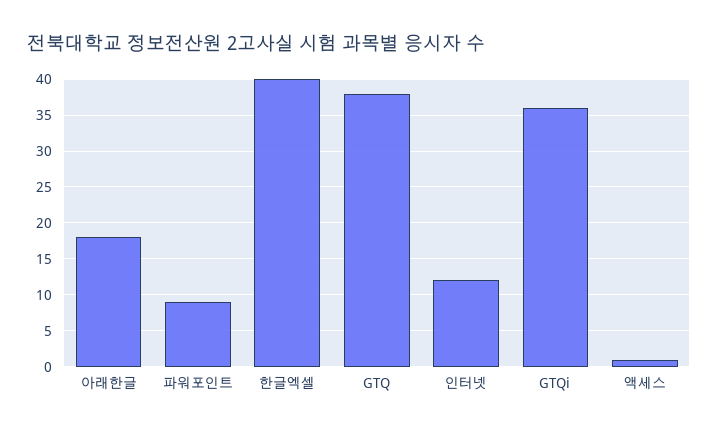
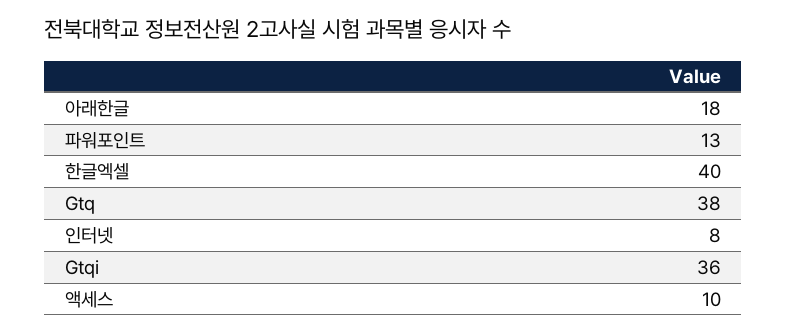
  {
    "아래한글": 18,
-   "파워포인트": 9,
+   "파워포인트": 13,
    "한글엑셀": 40,
    "GTQ": 38,
-   "인터넷": 12,
+   "인터넷": 8,
    "GTQi": 36,
-   "액세스": 1
+   "액세스": 10
  }

